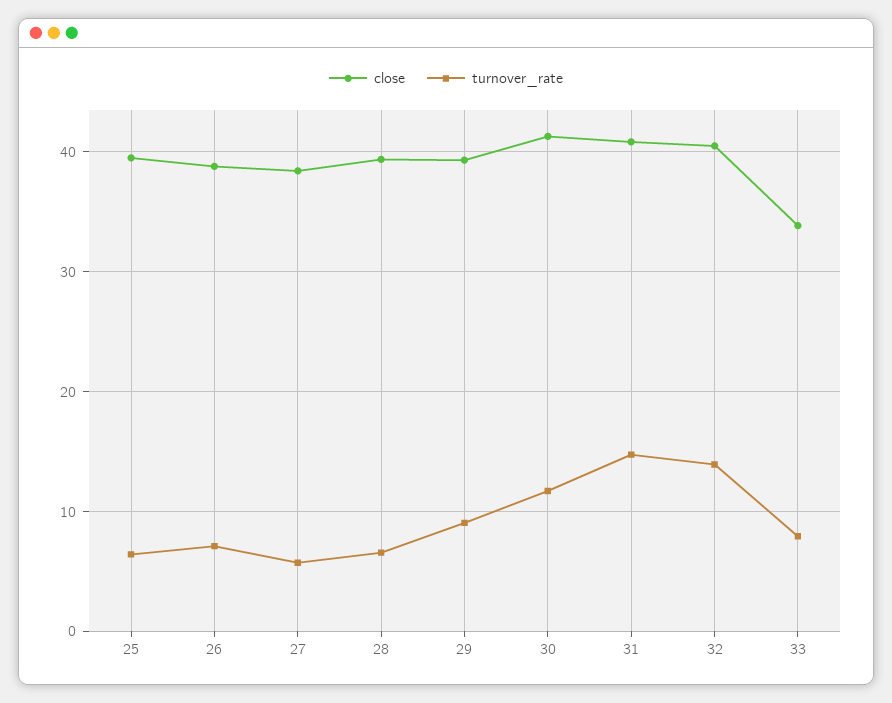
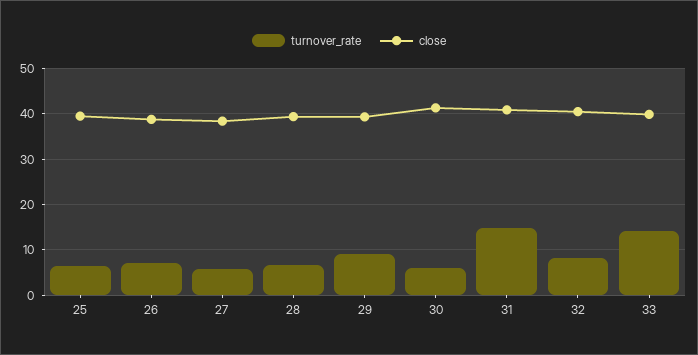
  {
    "close": {
      "25": 40,
      "26": 39,
      "27": 38,
      "28": 39,
      "29": 39,
      "30": 41,
      "31": 41,
      "32": 41,
-     "33": 34
+     "33": 40
    },
    "turnover_rate": {
      "25": 6,
      "26": 7,
      "27": 6,
      "28": 7,
      "29": 9,
-     "30": 12,
+     "30": 6,
      "31": 15,
-     "32": 14,
+     "32": 8,
-     "33": 8
+     "33": 14
    }
  }

